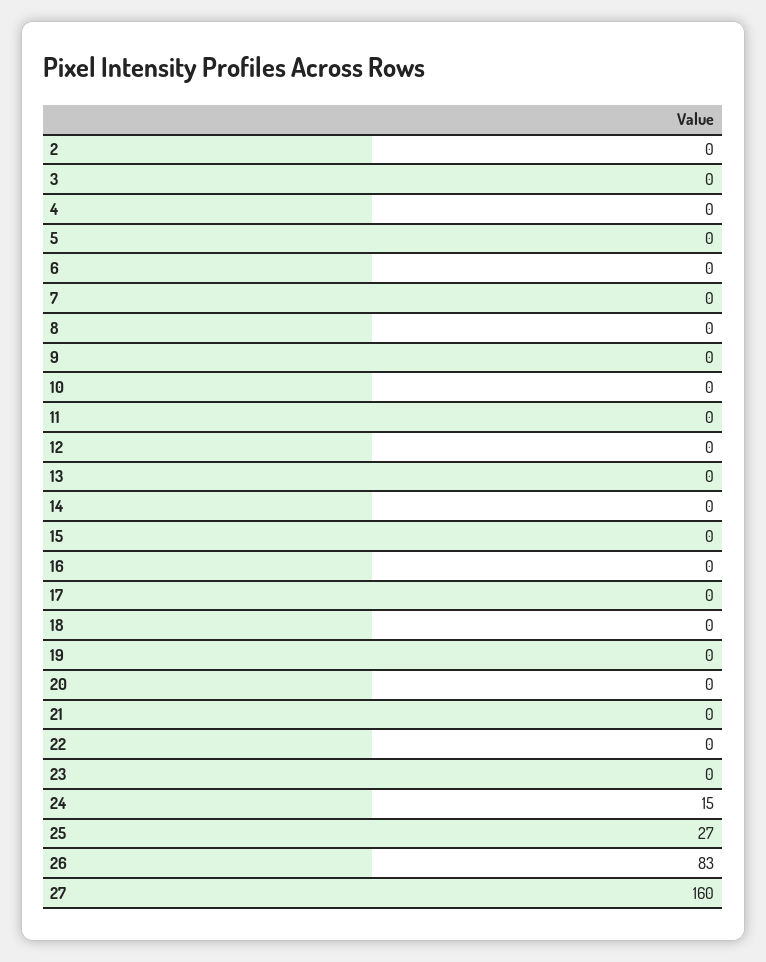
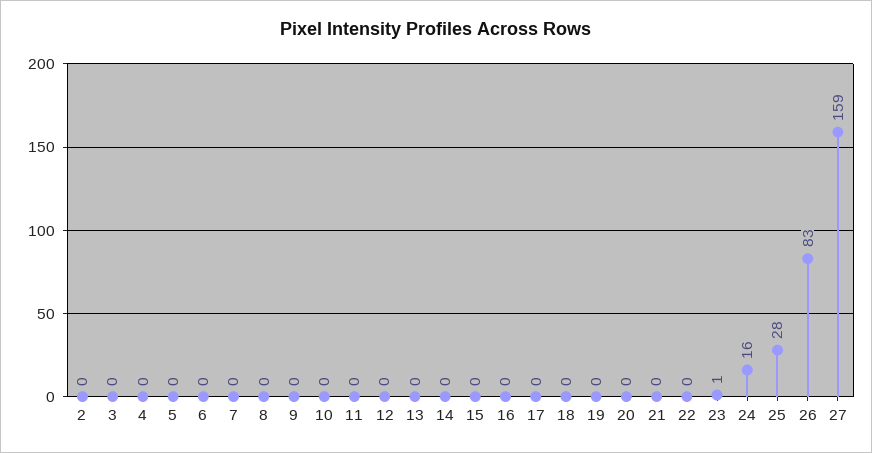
  {
    "2": 0,
    "3": 0,
    "4": 0,
    "5": 0,
    "6": 0,
    "7": 0,
    "8": 0,
    "9": 0,
    "10": 0,
    "11": 0,
    "12": 0,
    "13": 0,
    "14": 0,
    "15": 0,
    "16": 0,
    "17": 0,
    "18": 0,
    "19": 0,
    "20": 0,
    "21": 0,
    "22": 0,
-   "23": 0,
+   "23": 1,
-   "24": 15,
+   "24": 16,
-   "25": 27,
+   "25": 28,
    "26": 83,
-   "27": 160
+   "27": 159
  }

